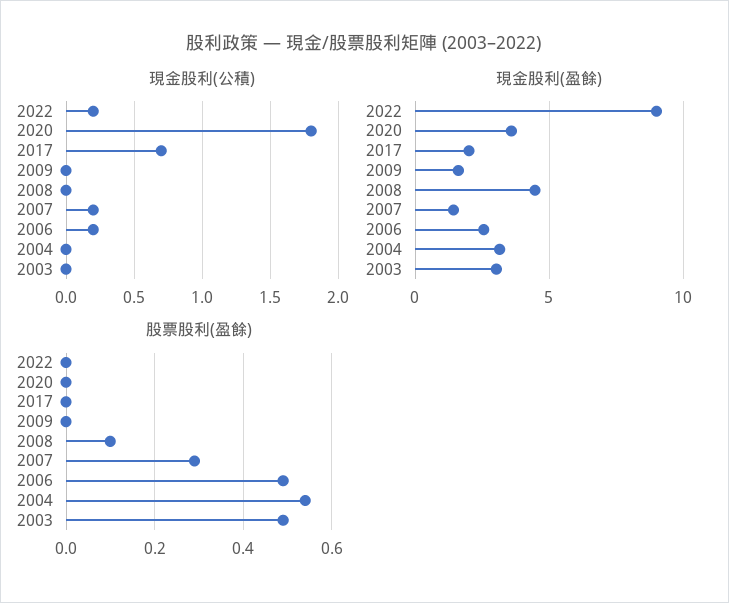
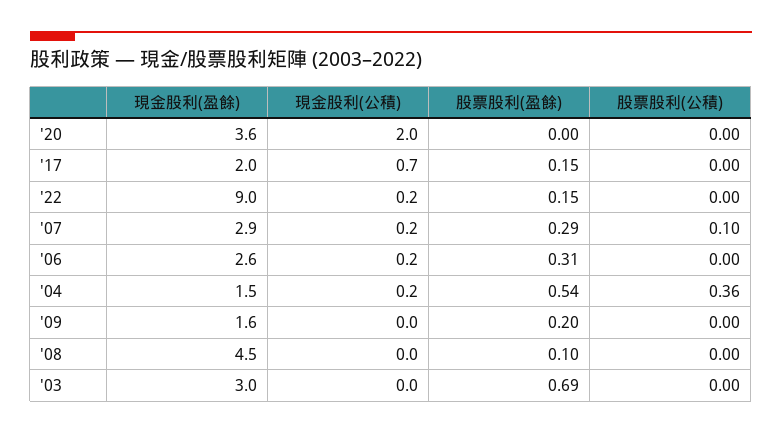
  {
    "現金股利(公積)": {
      "2022": 0.2,
-     "2020": 1.8,
+     "2020": 2,
      "2017": 0.7,
      "2009": 0,
      "2008": 0,
      "2007": 0.2,
      "2006": 0.2,
-     "2004": 0,
+     "2004": 0.2,
      "2003": 0
    },
    "現金股利(盈餘)": {
      "2022": 9,
      "2020": 3.6,
      "2017": 2,
      "2009": 1.6,
      "2008": 4.5,
-     "2007": 1.5,
+     "2007": 2.9,
      "2006": 2.6,
-     "2004": 3,
+     "2004": 1.5,
      "2003": 3
    },
    "股票股利(盈餘)": {
-     "2022": 0,
+     "2022": 0.15,
      "2020": 0,
-     "2017": 0,
+     "2017": 0.15,
-     "2009": 0,
+     "2009": 0.2,
      "2008": 0.1,
      "2007": 0.29,
-     "2006": 0.5,
+     "2006": 0.31,
      "2004": 0.54,
-     "2003": 0.5
+     "2003": 0.69
-   }
+   },
+   "股票股利(公積)": {
+     "2020": 0,
+     "2017": 0,
+     "2022": 0,
+     "2007": 0.1,
+     "2006": 0,
+     "2004": 0.36,
+     "2009": 0,
+     "2008": 0,
+     "2003": 0
+   }
  }

